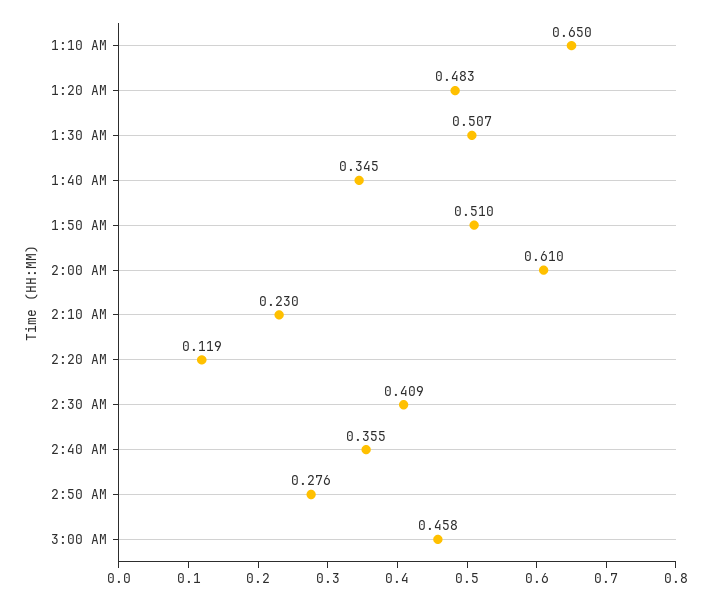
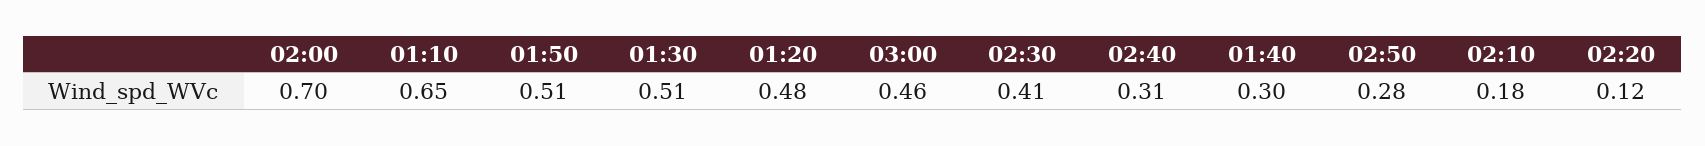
  {
    "1:10 AM": 0.65,
    "1:20 AM": 0.483,
    "1:30 AM": 0.507,
-   "1:40 AM": 0.345,
+   "1:40 AM": 0.3,
    "1:50 AM": 0.51,
-   "2:00 AM": 0.61,
+   "2:00 AM": 0.7,
-   "2:10 AM": 0.23,
+   "2:10 AM": 0.18,
    "2:20 AM": 0.119,
    "2:30 AM": 0.409,
-   "2:40 AM": 0.355,
+   "2:40 AM": 0.31,
    "2:50 AM": 0.276,
    "3:00 AM": 0.458
  }

